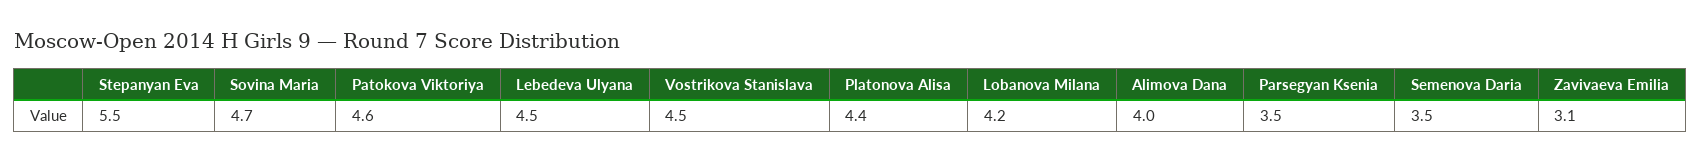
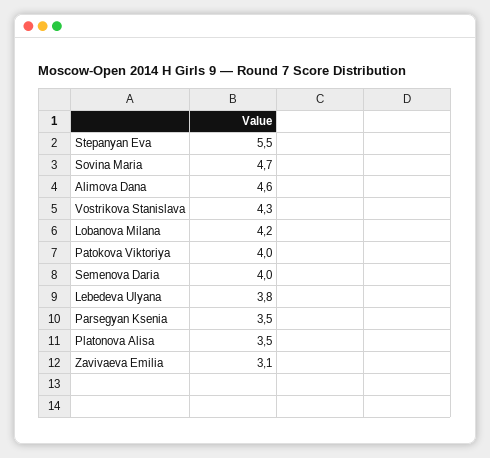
  {
    "Stepanyan Eva": 5.5,
    "Sovina Maria": 4.7,
-   "Patokova Viktoriya": 4.6,
+   "Patokova Viktoriya": 4,
-   "Lebedeva Ulyana": 4.5,
+   "Lebedeva Ulyana": 3.8,
-   "Vostrikova Stanislava": 4.5,
+   "Vostrikova Stanislava": 4.3,
-   "Platonova Alisa": 4.4,
+   "Platonova Alisa": 3.5,
    "Lobanova Milana": 4.2,
-   "Alimova Dana": 4,
+   "Alimova Dana": 4.6,
    "Parsegyan Ksenia": 3.5,
-   "Semenova Daria": 3.5,
+   "Semenova Daria": 4,
    "Zavivaeva Emilia": 3.1
  }

